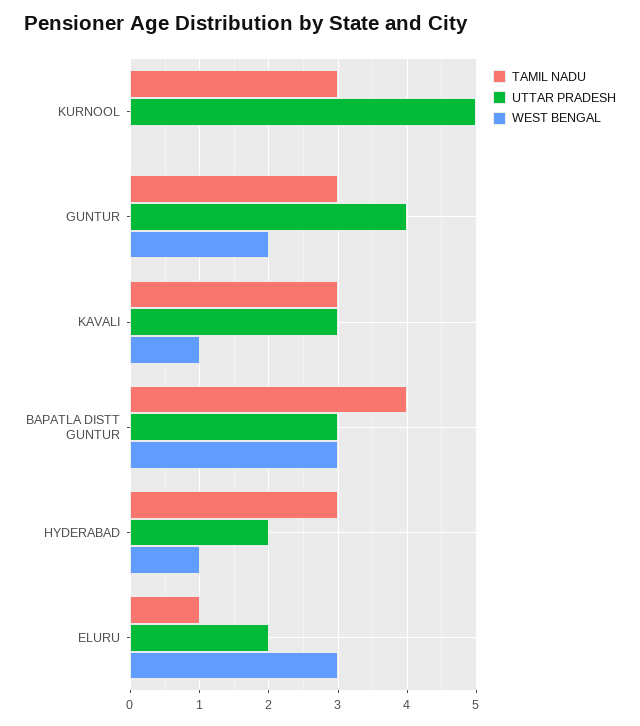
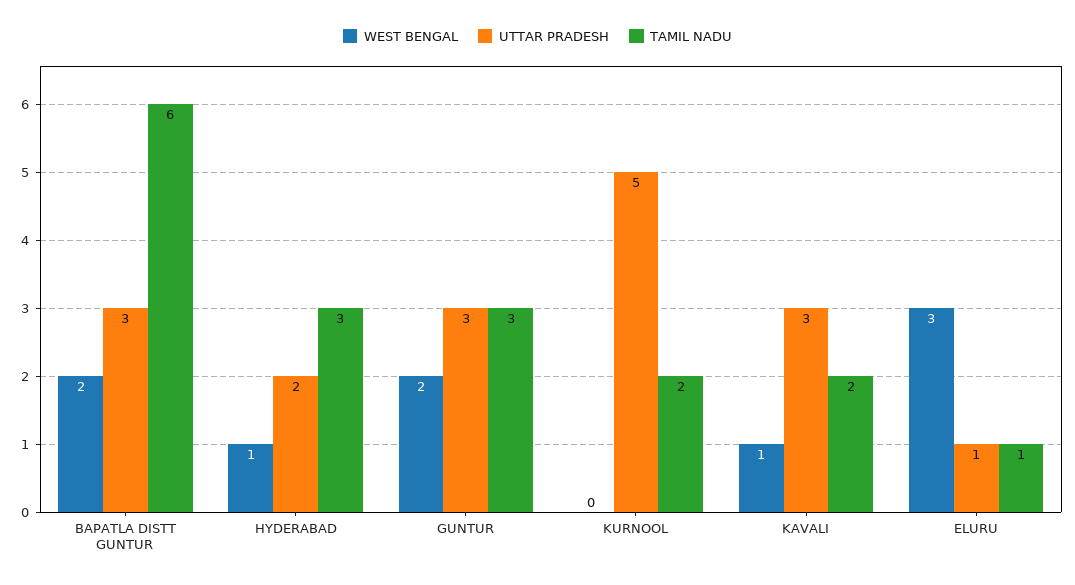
  {
    "TAMIL NADU": {
-     "KURNOOL": 3,
+     "KURNOOL": 2,
      "GUNTUR": 3,
-     "KAVALI": 3,
+     "KAVALI": 2,
-     "BAPATLA DISTT GUNTUR": 4,
+     "BAPATLA DISTT GUNTUR": 6,
      "HYDERABAD": 3,
      "ELURU": 1
    },
    "UTTAR PRADESH": {
      "KURNOOL": 5,
-     "GUNTUR": 4,
+     "GUNTUR": 3,
      "KAVALI": 3,
      "BAPATLA DISTT GUNTUR": 3,
      "HYDERABAD": 2,
-     "ELURU": 2
+     "ELURU": 1
    },
    "WEST BENGAL": {
      "KURNOOL": 0,
      "GUNTUR": 2,
      "KAVALI": 1,
-     "BAPATLA DISTT GUNTUR": 3,
+     "BAPATLA DISTT GUNTUR": 2,
      "HYDERABAD": 1,
      "ELURU": 3
    }
  }

